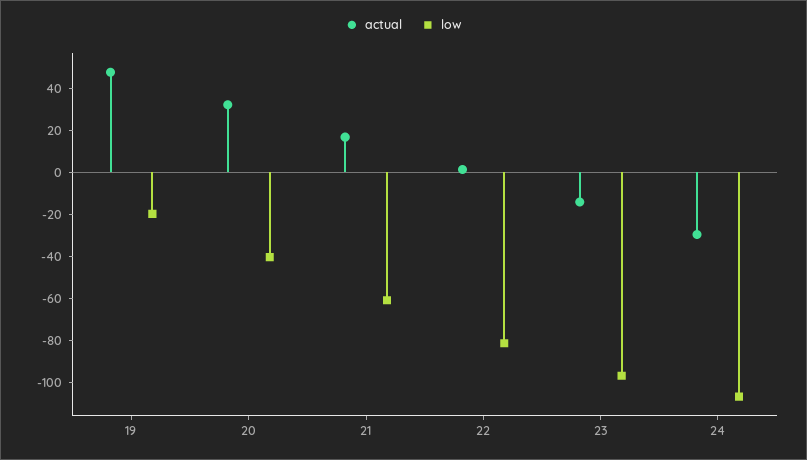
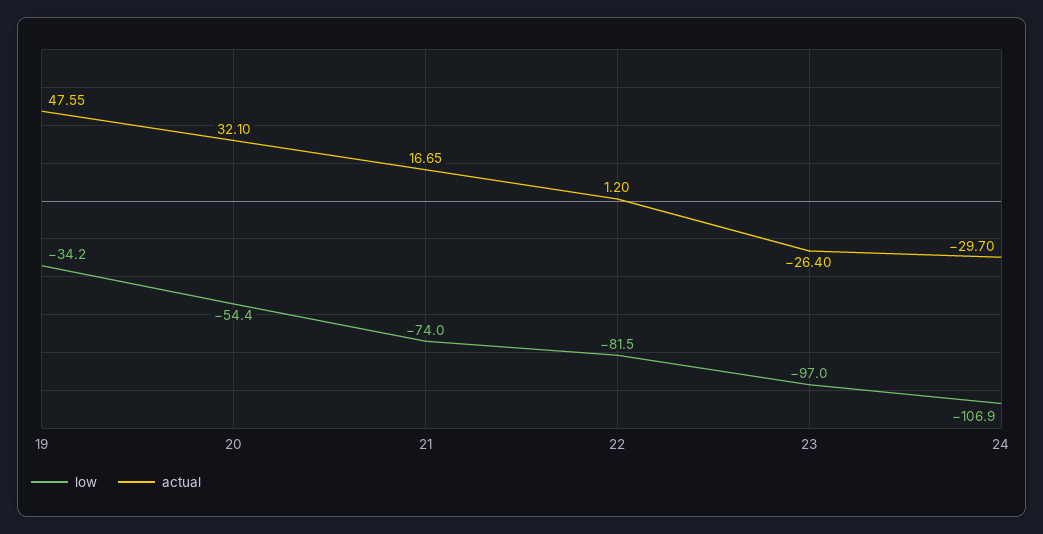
  {
    "actual": {
      "19": 47.55,
      "20": 32.1,
      "21": 16.65,
      "22": 1.2,
-     "23": -15,
+     "23": -26.4,
      "24": -29.7
    },
    "low": {
-     "19": -20,
+     "19": -34.2,
-     "20": -40,
+     "20": -54.4,
-     "21": -60,
+     "21": -74,
      "22": -81.5,
      "23": -97,
      "24": -106.9
    }
  }

